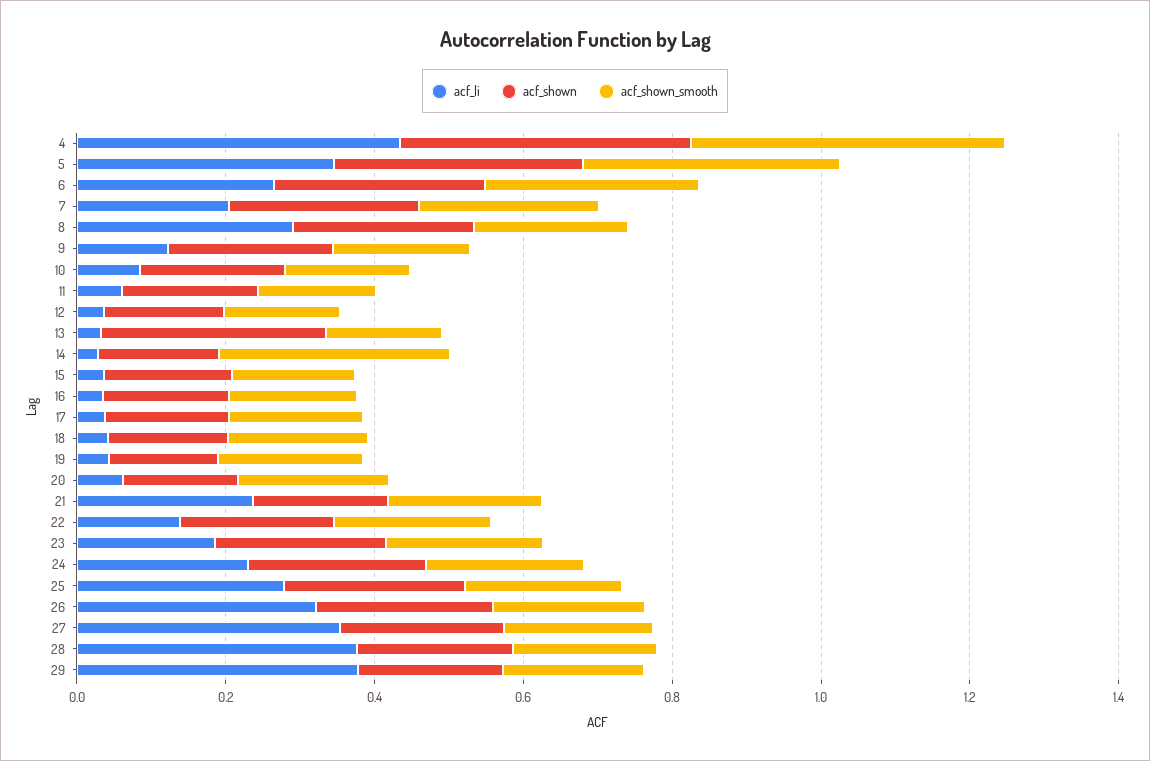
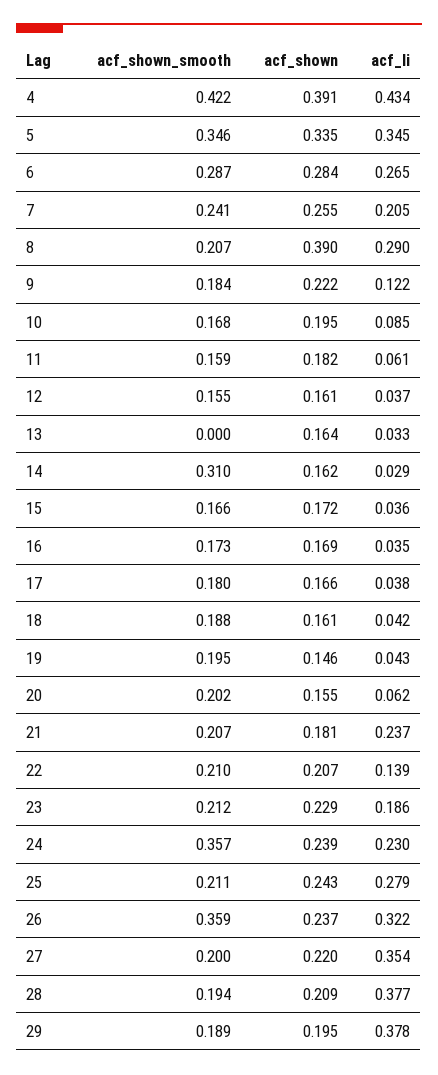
  {
    "acf_li": {
      "4": 0.434,
      "5": 0.345,
      "6": 0.265,
      "7": 0.205,
      "8": 0.29,
      "9": 0.122,
      "10": 0.085,
      "11": 0.061,
      "12": 0.037,
      "13": 0.033,
      "14": 0.029,
      "15": 0.036,
      "16": 0.035,
      "17": 0.038,
      "18": 0.042,
      "19": 0.043,
      "20": 0.062,
      "21": 0.237,
      "22": 0.139,
      "23": 0.186,
      "24": 0.23,
      "25": 0.279,
      "26": 0.322,
      "27": 0.354,
      "28": 0.377,
      "29": 0.378
    },
    "acf_shown": {
      "4": 0.391,
      "5": 0.335,
      "6": 0.284,
      "7": 0.255,
-     "8": 0.25,
+     "8": 0.39,
      "9": 0.222,
      "10": 0.195,
      "11": 0.182,
      "12": 0.161,
-     "13": 0.3,
+     "13": 0.164,
      "14": 0.162,
      "15": 0.172,
      "16": 0.169,
      "17": 0.166,
      "18": 0.161,
      "19": 0.146,
      "20": 0.155,
      "21": 0.181,
      "22": 0.207,
      "23": 0.229,
      "24": 0.239,
      "25": 0.243,
      "26": 0.237,
      "27": 0.22,
      "28": 0.209,
      "29": 0.195
    },
    "acf_shown_smooth": {
      "4": 0.422,
      "5": 0.346,
      "6": 0.287,
      "7": 0.241,
      "8": 0.207,
      "9": 0.184,
      "10": 0.168,
      "11": 0.159,
      "12": 0.155,
-     "13": 0.15,
+     "13": 0,
      "14": 0.31,
      "15": 0.166,
      "16": 0.173,
      "17": 0.18,
      "18": 0.188,
      "19": 0.195,
      "20": 0.202,
      "21": 0.207,
      "22": 0.21,
      "23": 0.212,
-     "24": 0.2,
+     "24": 0.357,
      "25": 0.211,
-     "26": 0.2,
+     "26": 0.359,
      "27": 0.2,
      "28": 0.194,
      "29": 0.189
    }
  }

